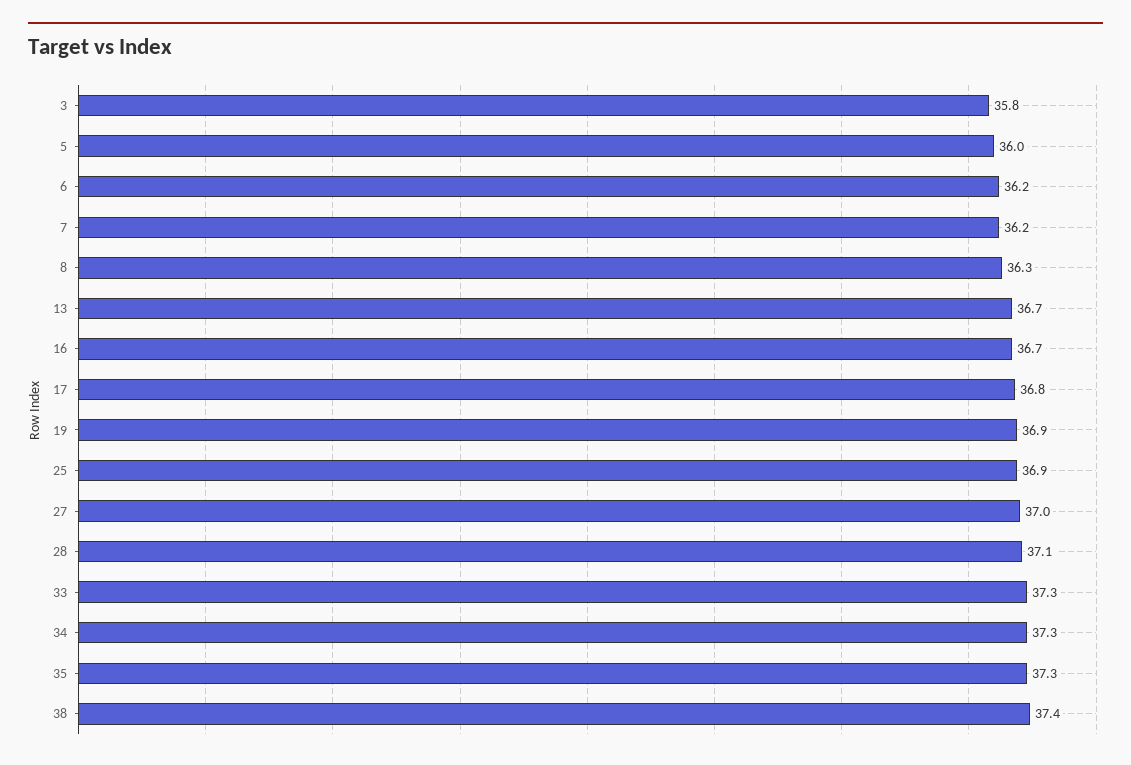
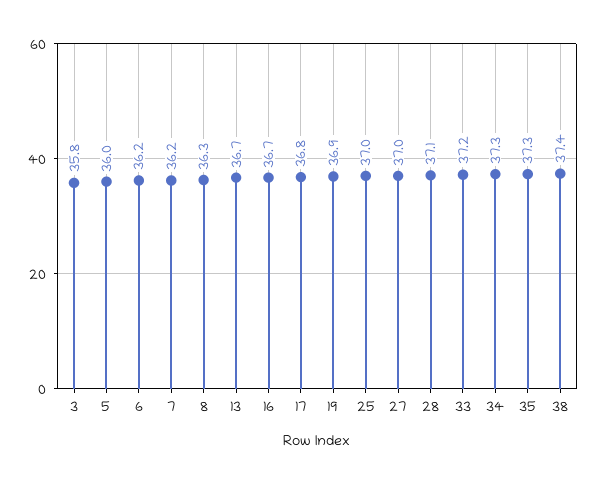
  {
    "3": 35.8,
    "5": 36,
    "6": 36.2,
    "7": 36.2,
    "8": 36.3,
    "13": 36.7,
    "16": 36.7,
    "17": 36.8,
    "19": 36.9,
-   "25": 36.9,
+   "25": 37,
    "27": 37,
    "28": 37.1,
-   "33": 37.3,
+   "33": 37.2,
    "34": 37.3,
    "35": 37.3,
    "38": 37.4
  }

